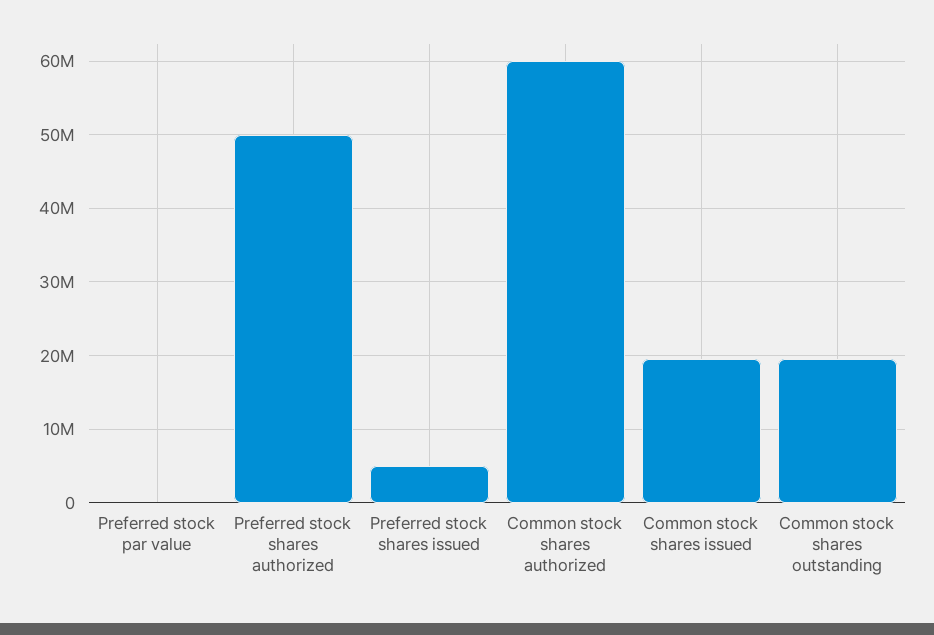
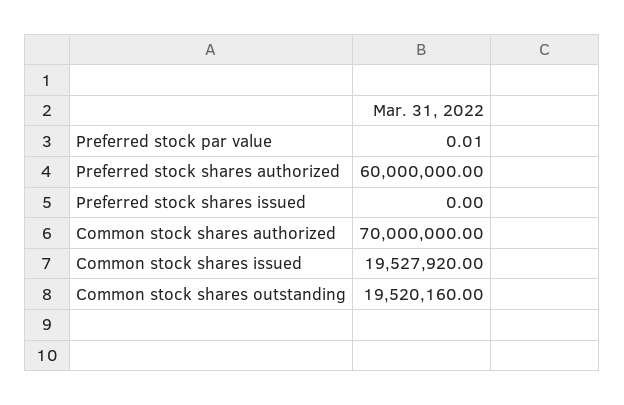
  {
    "Preferred stock par value": 0.01,
-   "Preferred stock shares authorized": 50000000,
+   "Preferred stock shares authorized": 60000000,
-   "Preferred stock shares issued": 5000000,
+   "Preferred stock shares issued": 0,
-   "Common stock shares authorized": 60000000,
+   "Common stock shares authorized": 70000000,
    "Common stock shares issued": 19527920,
    "Common stock shares outstanding": 19520160
  }

